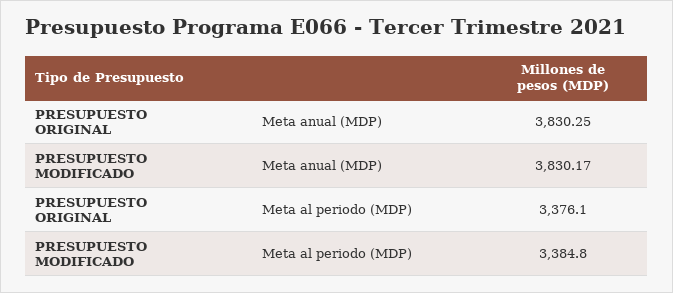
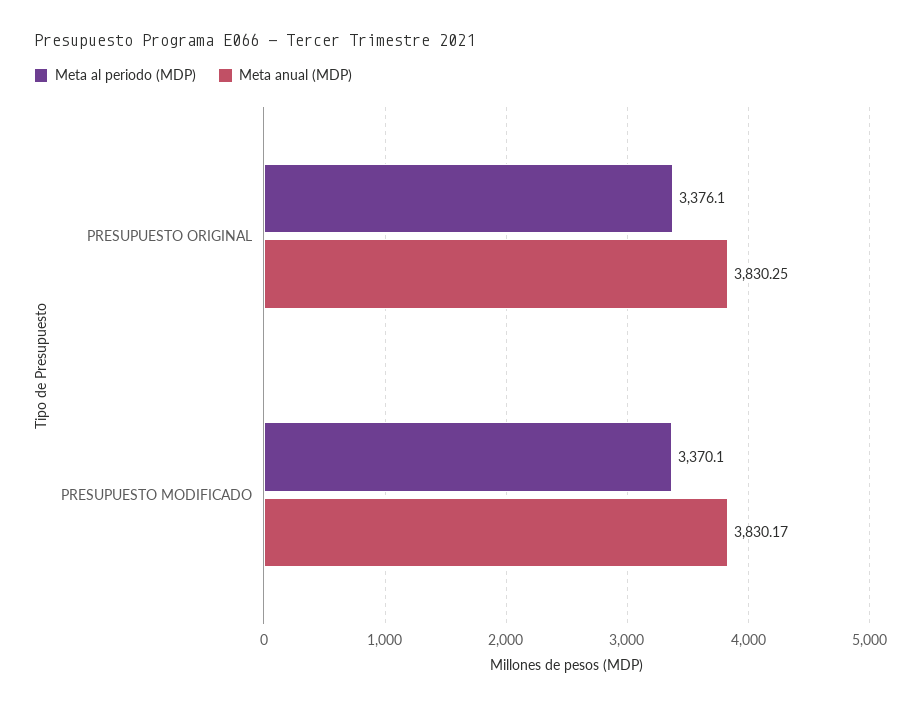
  {
    "Meta anual (MDP)": {
      "PRESUPUESTO ORIGINAL": 3830.25,
      "PRESUPUESTO MODIFICADO": 3830.17
    },
    "Meta al periodo (MDP)": {
      "PRESUPUESTO ORIGINAL": 3376.1,
-     "PRESUPUESTO MODIFICADO": 3384.8
+     "PRESUPUESTO MODIFICADO": 3370.1
    }
  }

